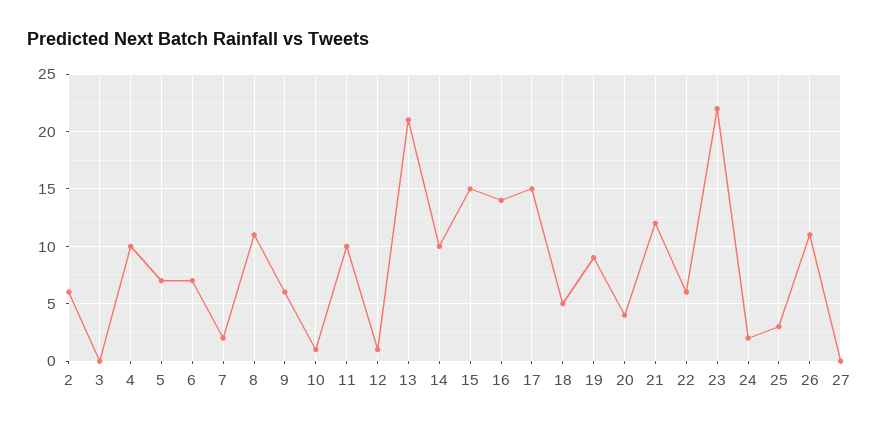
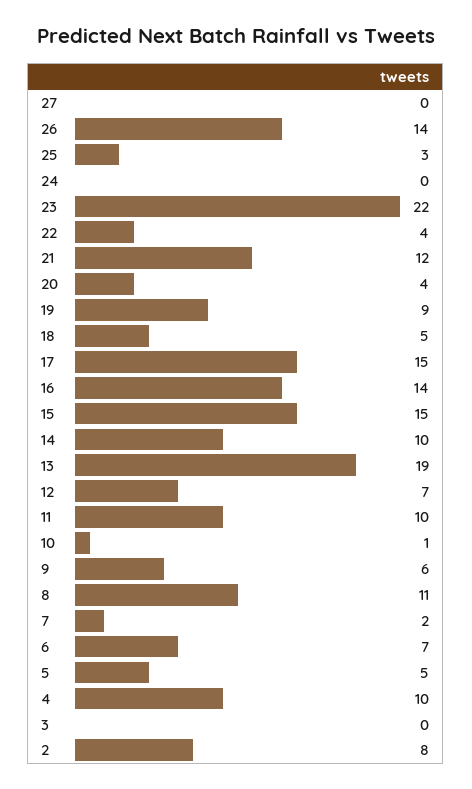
  {
-   "2": 6,
+   "2": 8,
    "3": 0,
    "4": 10,
-   "5": 7,
+   "5": 5,
    "6": 7,
    "7": 2,
    "8": 11,
    "9": 6,
    "10": 1,
    "11": 10,
-   "12": 1,
+   "12": 7,
-   "13": 21,
+   "13": 19,
    "14": 10,
    "15": 15,
    "16": 14,
    "17": 15,
    "18": 5,
    "19": 9,
    "20": 4,
    "21": 12,
-   "22": 6,
+   "22": 4,
    "23": 22,
-   "24": 2,
+   "24": 0,
    "25": 3,
-   "26": 11,
+   "26": 14,
    "27": 0
  }

